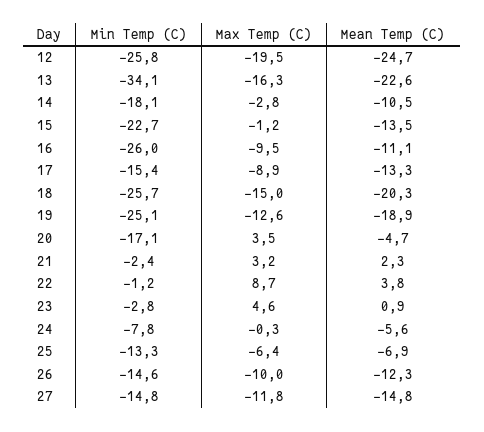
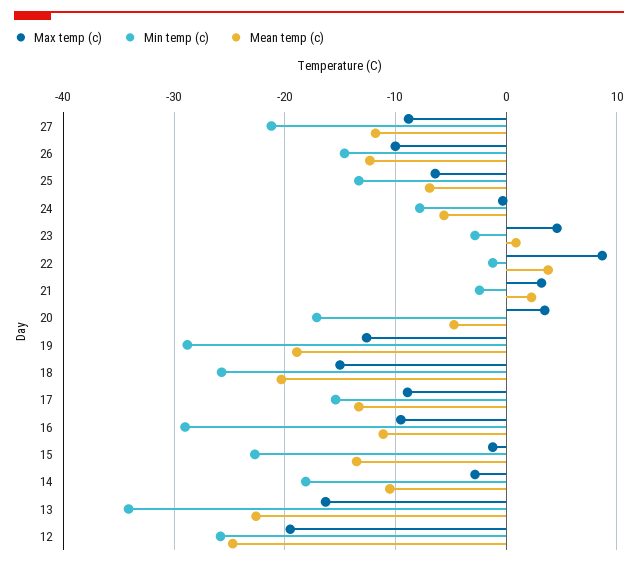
  {
    "Min Temp (C)": {
      "12": -25.8,
      "13": -34.1,
      "14": -18.1,
      "15": -22.7,
-     "16": -26,
+     "16": -29,
      "17": -15.4,
      "18": -25.7,
-     "19": -25.1,
+     "19": -29,
      "20": -17.1,
      "21": -2.4,
      "22": -1.2,
      "23": -2.8,
      "24": -7.8,
      "25": -13.3,
      "26": -14.6,
-     "27": -14.8
+     "27": -21
    },
    "Max Temp (C)": {
      "12": -19.5,
      "13": -16.3,
      "14": -2.8,
      "15": -1.2,
      "16": -9.5,
      "17": -8.9,
      "18": -15,
      "19": -12.6,
      "20": 3.5,
      "21": 3.2,
      "22": 8.7,
      "23": 4.6,
      "24": -0.3,
      "25": -6.4,
      "26": -10,
-     "27": -11.8
+     "27": -9
    },
    "Mean Temp (C)": {
      "12": -24.7,
      "13": -22.6,
      "14": -10.5,
      "15": -13.5,
      "16": -11.1,
      "17": -13.3,
      "18": -20.3,
      "19": -18.9,
      "20": -4.7,
      "21": 2.3,
      "22": 3.8,
      "23": 0.9,
      "24": -5.6,
      "25": -6.9,
      "26": -12.3,
-     "27": -14.8
+     "27": -12
    }
  }

